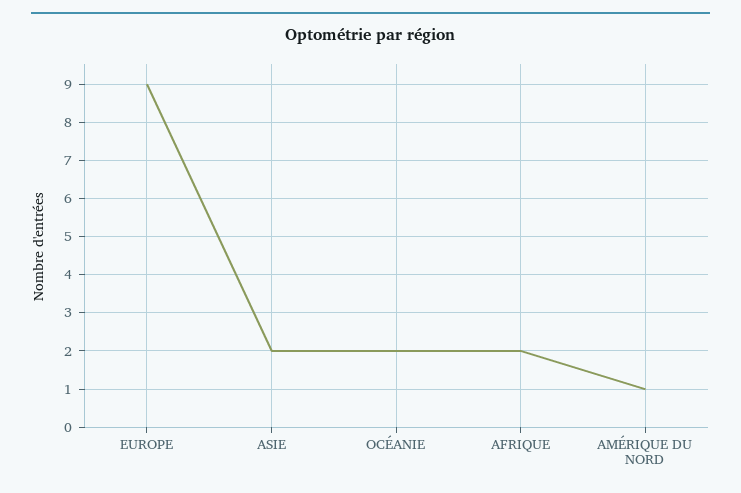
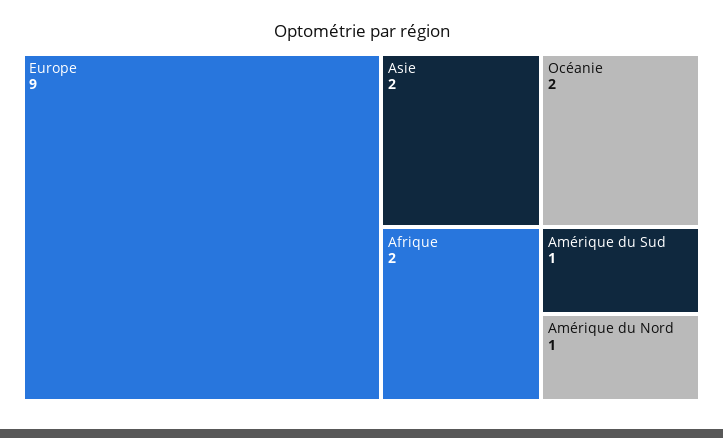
  {
    "EUROPE": 9,
    "ASIE": 2,
    "OCÉANIE": 2,
    "AFRIQUE": 2,
-   "AMÉRIQUE DU NORD": 1
+   "AMÉRIQUE DU NORD": 1,
+   "Amérique du Sud": 1
  }

